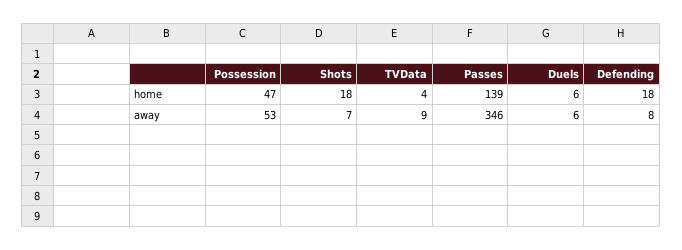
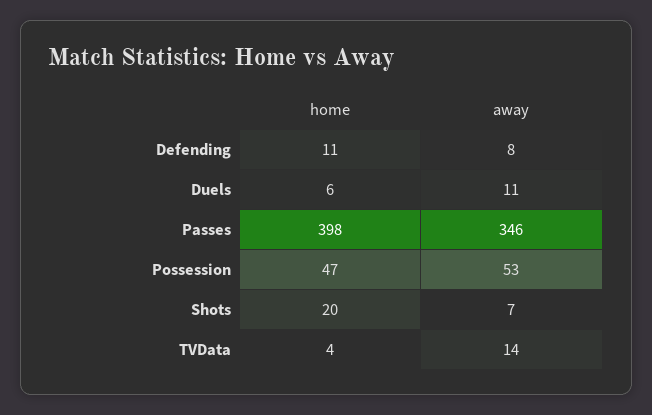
  {
    "Possession": {
      "home": 47,
      "away": 53
    },
    "Shots": {
-     "home": 18,
+     "home": 20,
      "away": 7
    },
    "TVData": {
      "home": 4,
-     "away": 9
+     "away": 14
    },
    "Passes": {
-     "home": 139,
+     "home": 398,
      "away": 346
    },
    "Duels": {
      "home": 6,
-     "away": 6
+     "away": 11
    },
    "Defending": {
-     "home": 18,
+     "home": 11,
      "away": 8
    }
  }

